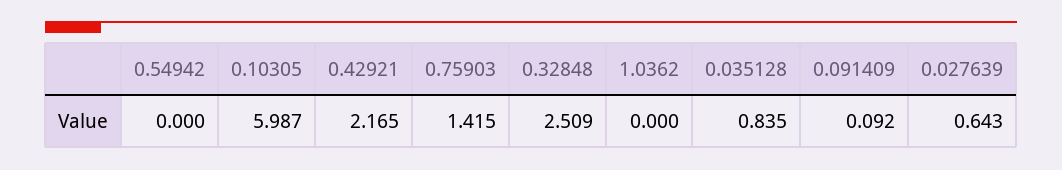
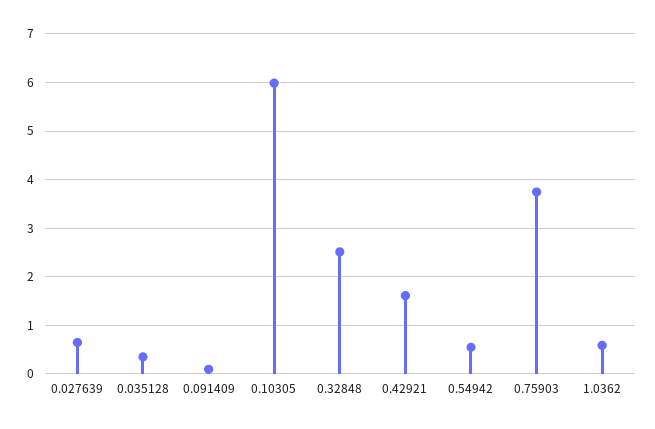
  {
-   "0.54942": 0,
+   "0.54942": 0.6,
    "0.10305": 5.987,
-   "0.42921": 2.165,
+   "0.42921": 1.6,
-   "0.75903": 1.415,
+   "0.75903": 3.8,
    "0.32848": 2.509,
-   "1.0362": 0,
+   "1.0362": 0.6,
-   "0.035128": 0.835,
+   "0.035128": 0.4,
    "0.091409": 0.092,
    "0.027639": 0.643
  }

